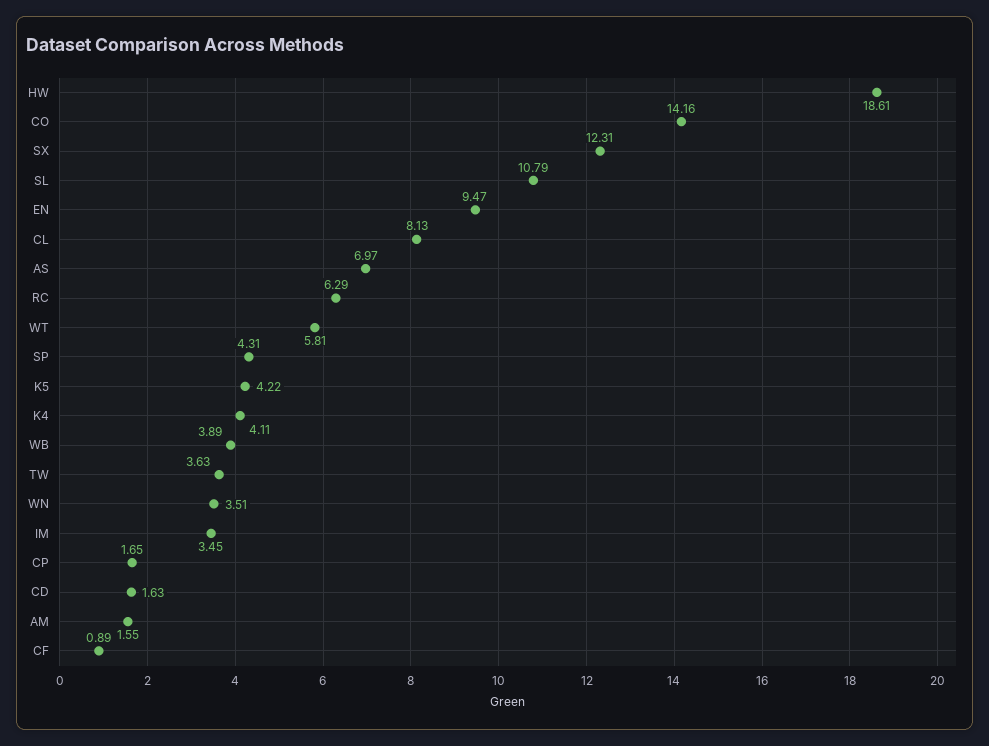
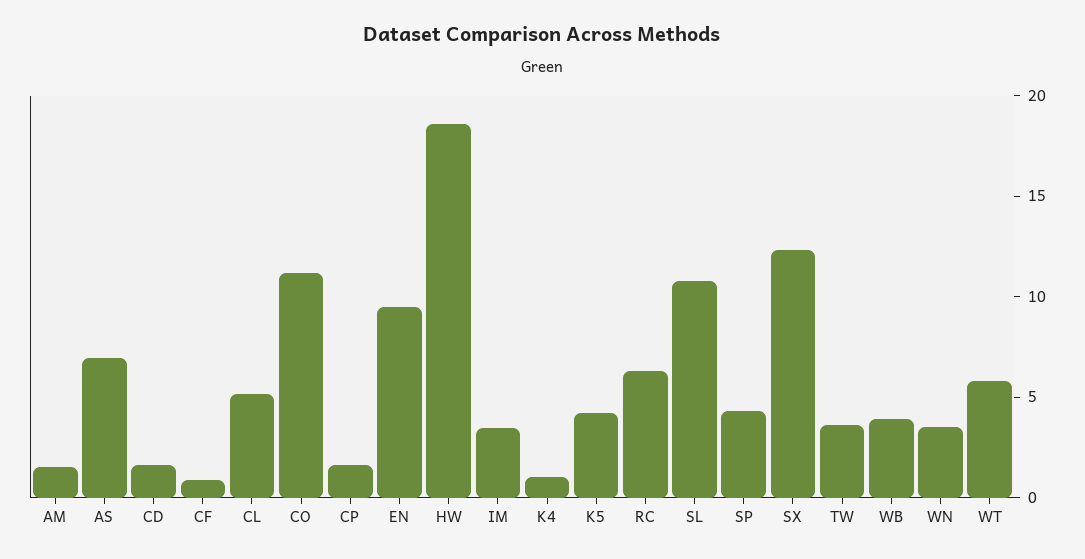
  {
    "HW": 18.61,
-   "CO": 14.16,
+   "CO": 11,
    "SX": 12.31,
    "SL": 10.79,
    "EN": 9.47,
-   "CL": 8.13,
+   "CL": 5,
    "AS": 6.97,
    "RC": 6.29,
    "WT": 5.81,
    "SP": 4.31,
    "K5": 4.22,
-   "K4": 4.11,
+   "K4": 1,
    "WB": 3.89,
    "TW": 3.63,
    "WN": 3.51,
    "IM": 3.45,
    "CP": 1.65,
    "CD": 1.63,
    "AM": 1.55,
    "CF": 0.89
  }

